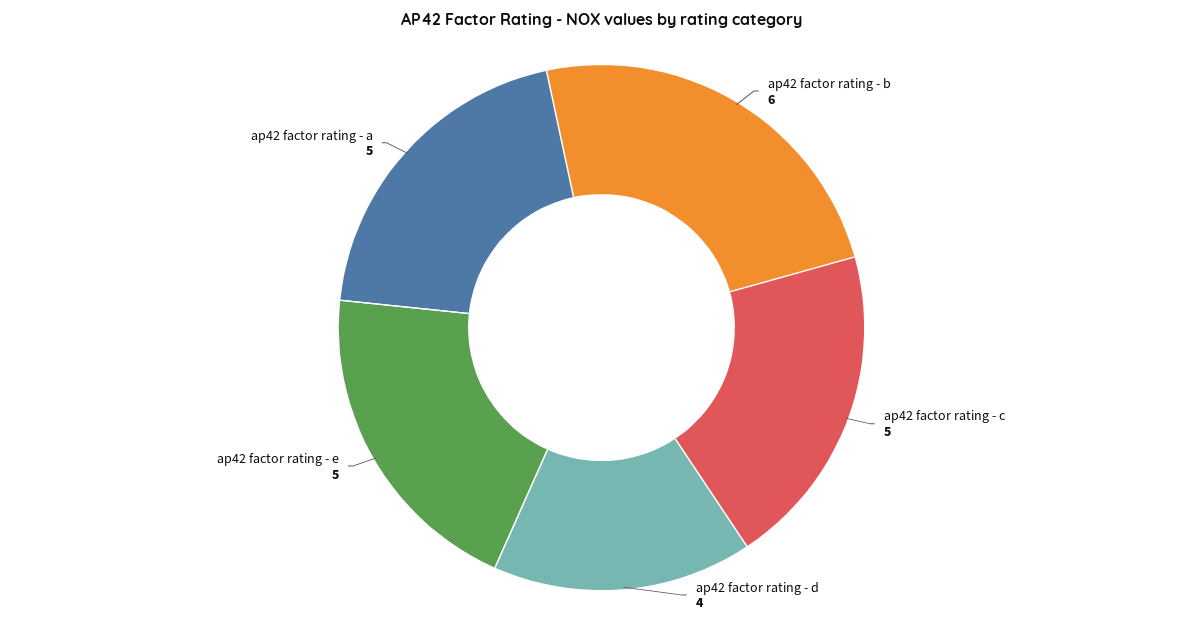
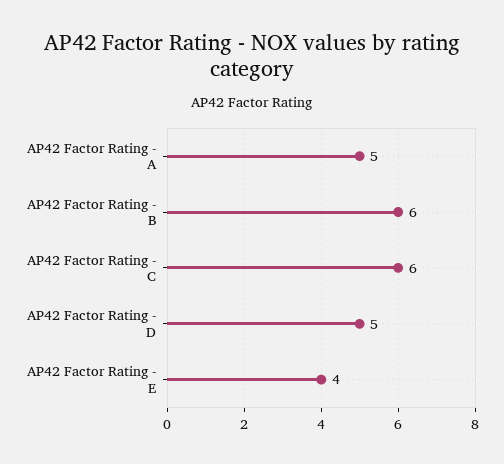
  {
    "ap42 factor rating - b": 6,
-   "ap42 factor rating - c": 5,
+   "ap42 factor rating - c": 6,
-   "ap42 factor rating - d": 4,
+   "ap42 factor rating - d": 5,
-   "ap42 factor rating - e": 5,
+   "ap42 factor rating - e": 4,
    "ap42 factor rating - a": 5
  }

